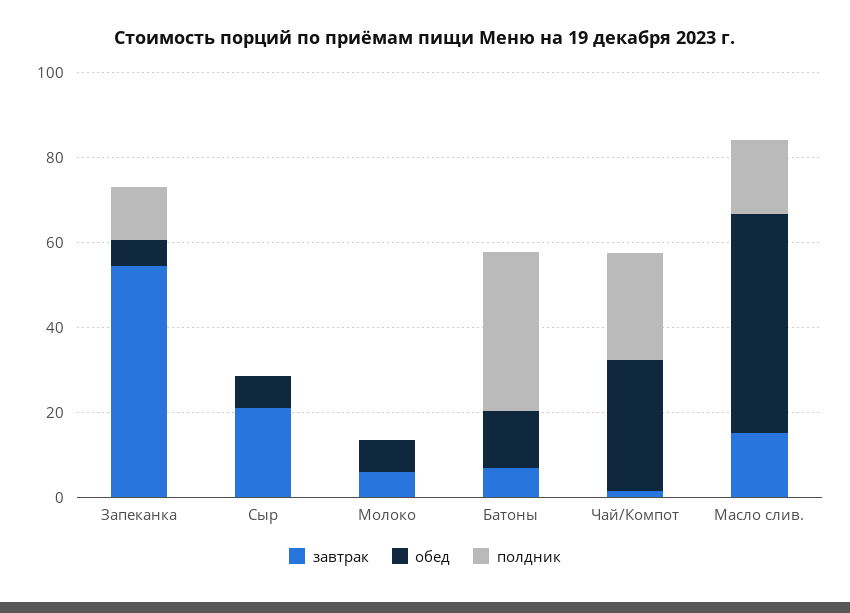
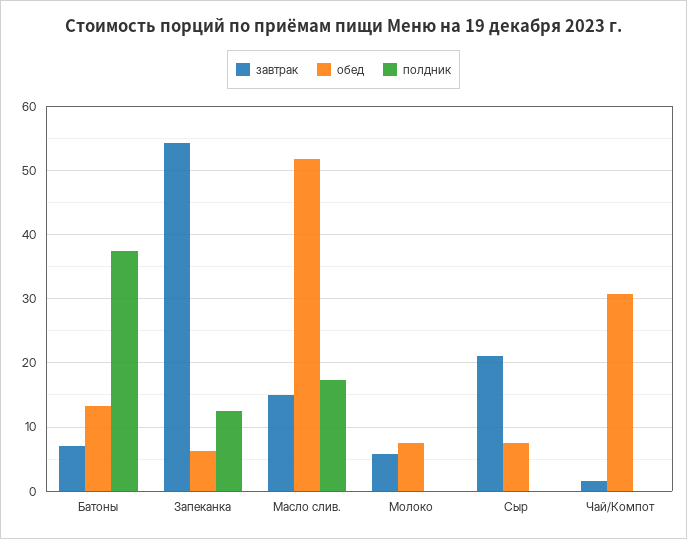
  {
    "завтрак": {
      "Запеканка": 54,
      "Сыр": 21,
      "Молоко": 6,
      "Батоны": 7,
      "Чай/Компот": 2,
      "Масло слив.": 15
    },
    "обед": {
      "Запеканка": 6,
      "Сыр": 7,
      "Молоко": 8,
      "Батоны": 13,
      "Чай/Компот": 31,
      "Масло слив.": 52
    },
    "полдник": {
      "Запеканка": 13,
      "Сыр": 0,
      "Молоко": 0,
      "Батоны": 38,
-     "Чай/Компот": 25,
+     "Чай/Компот": 0,
      "Масло слив.": 17
    }
  }

